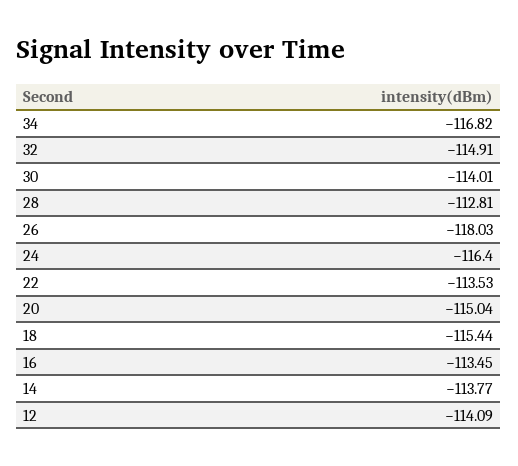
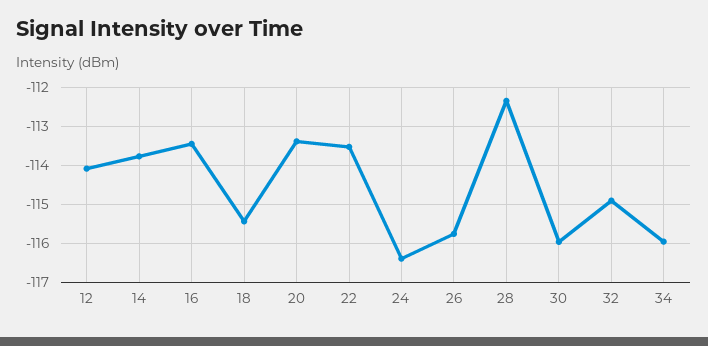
  {
-   "34": -116.82,
+   "34": -116,
    "32": -114.91,
-   "30": -114.01,
+   "30": -116,
-   "28": -112.81,
+   "28": -112.4,
-   "26": -118.03,
+   "26": -115.8,
    "24": -116.4,
    "22": -113.53,
-   "20": -115.04,
+   "20": -113.4,
    "18": -115.44,
    "16": -113.45,
    "14": -113.77,
    "12": -114.09
  }

